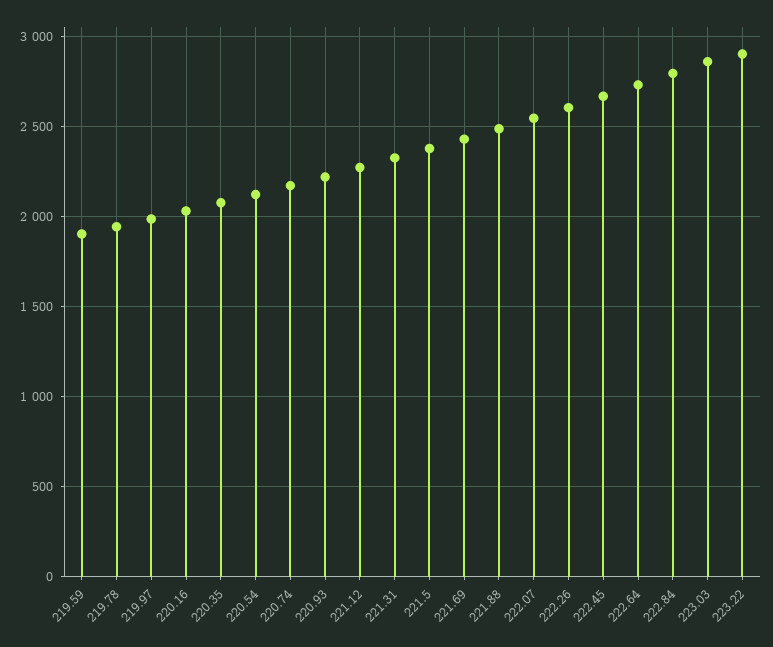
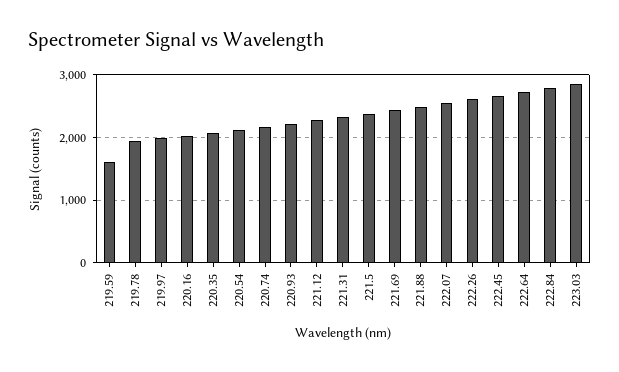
  {
-   "219.59": 1900,
+   "219.59": 1600,
    "219.78": 1950,
    "219.97": 2000,
    "220.16": 2050,
    "220.35": 2100,
    "220.54": 2100,
    "220.74": 2150,
    "220.93": 2200,
    "221.12": 2250,
    "221.31": 2300,
    "221.5": 2400,
    "221.69": 2450,
    "221.88": 2500,
    "222.07": 2550,
    "222.26": 2600,
    "222.45": 2650,
    "222.64": 2750,
    "222.84": 2800,
-   "223.03": 2850,
+   "223.03": 2850
-   "223.22": 2900
  }

